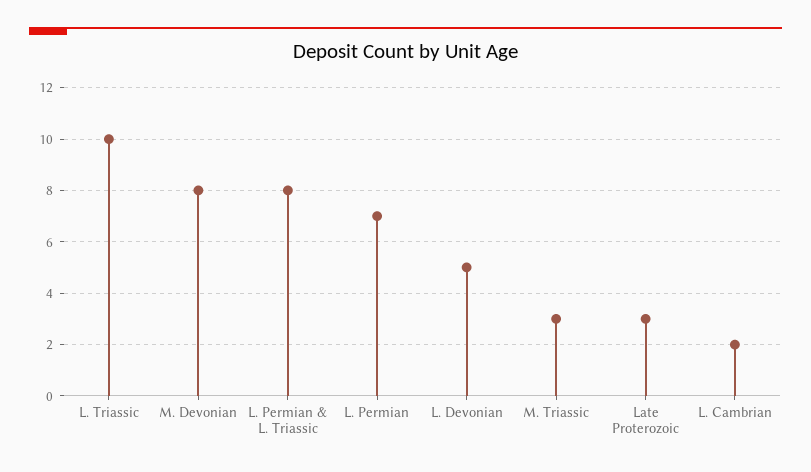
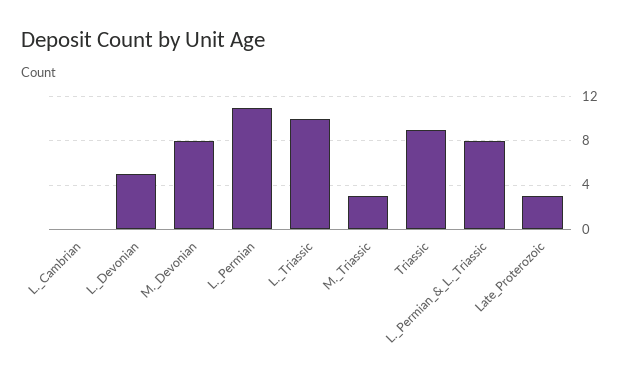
  {
    "L. Triassic": 10,
    "M. Devonian": 8,
    "L. Permian & L. Triassic": 8,
-   "L. Permian": 7,
+   "L. Permian": 11,
    "L. Devonian": 5,
    "M. Triassic": 3,
    "Late Proterozoic": 3,
-   "L. Cambrian": 2
+   "L. Cambrian": 0,
+   "Triassic": 9
  }

